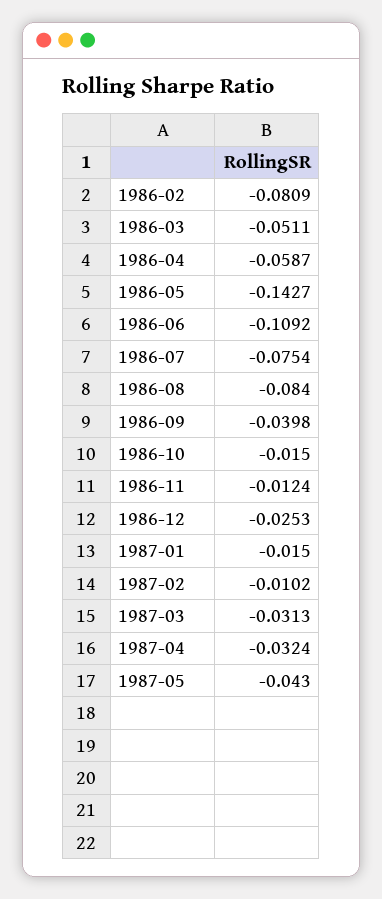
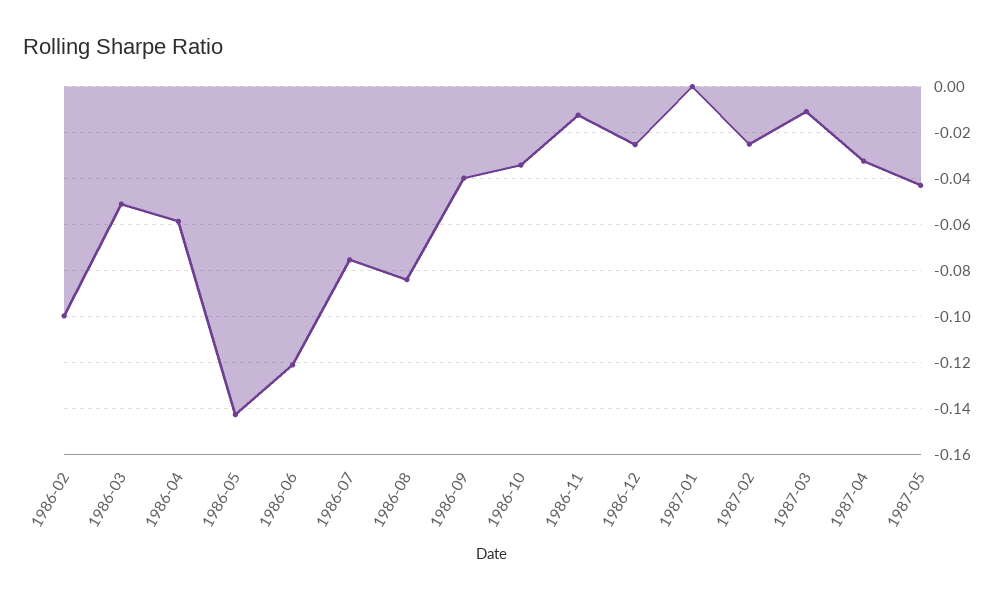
  {
-   "1986-02": -0.0809,
+   "1986-02": -0.1,
    "1986-03": -0.0511,
    "1986-04": -0.0587,
    "1986-05": -0.1427,
-   "1986-06": -0.1092,
+   "1986-06": -0.12,
    "1986-07": -0.0754,
    "1986-08": -0.084,
    "1986-09": -0.0398,
-   "1986-10": -0.015,
+   "1986-10": -0.035,
    "1986-11": -0.0124,
    "1986-12": -0.0253,
-   "1987-01": -0.015,
+   "1987-01": 0,
-   "1987-02": -0.0102,
+   "1987-02": -0.025,
-   "1987-03": -0.0313,
+   "1987-03": -0.01,
    "1987-04": -0.0324,
    "1987-05": -0.043
  }

